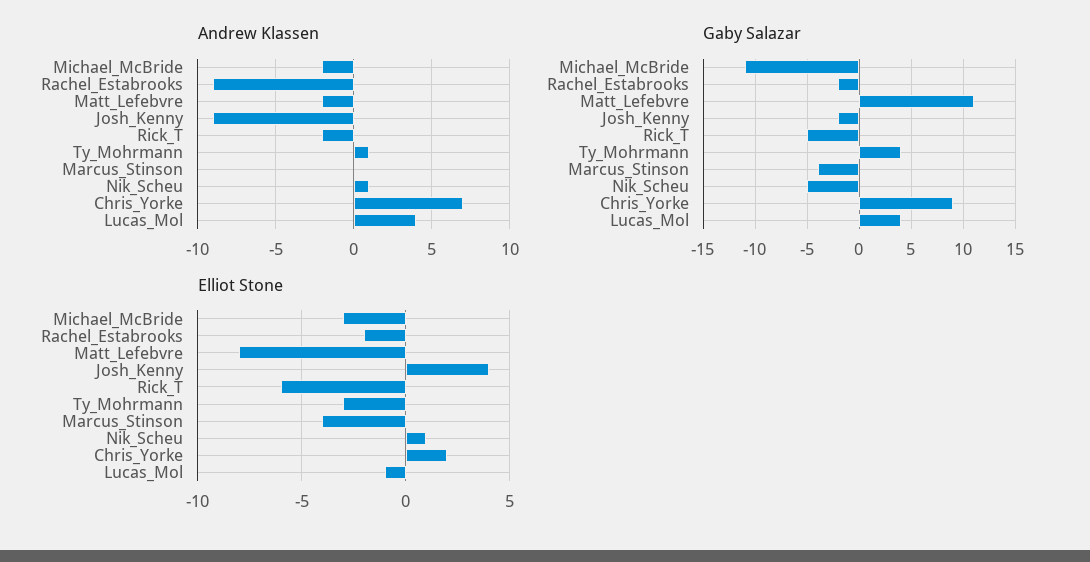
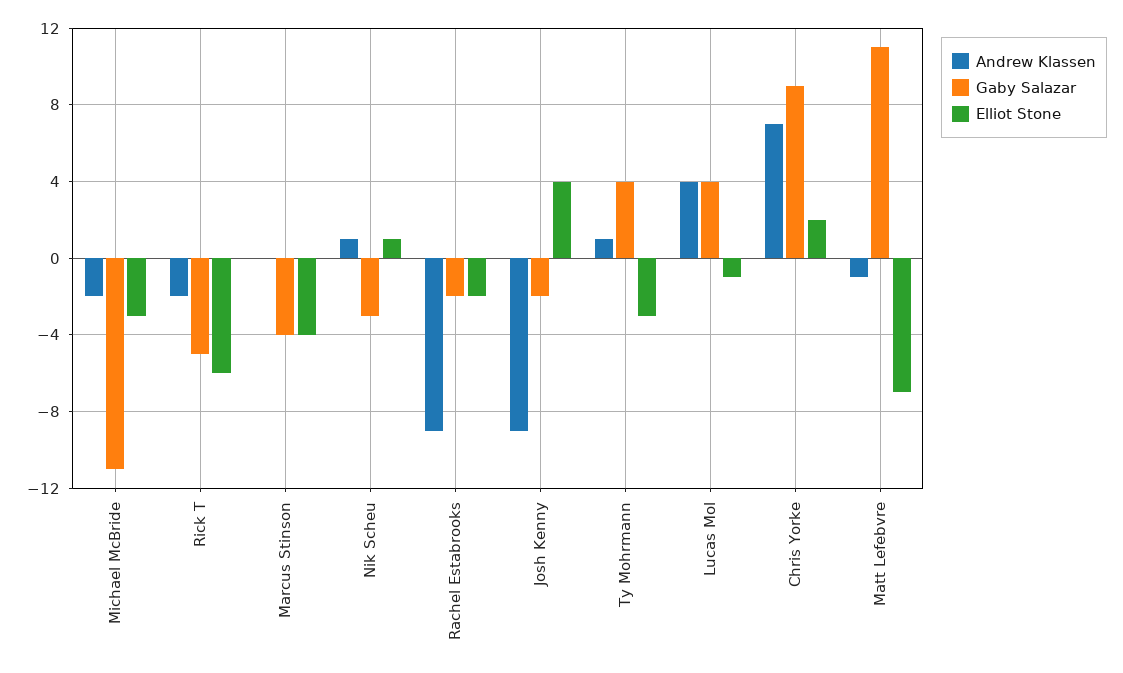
  {
    "Andrew Klassen": {
      "Michael_McBride": -2,
      "Rachel_Estabrooks": -9,
-     "Matt_Lefebvre": -2,
+     "Matt_Lefebvre": -1,
      "Josh_Kenny": -9,
      "Rick_T": -2,
      "Ty_Mohrmann": 1,
      "Marcus_Stinson": 0,
      "Nik_Scheu": 1,
      "Chris_Yorke": 7,
      "Lucas_Mol": 4
    },
    "Gaby Salazar": {
      "Michael_McBride": -11,
      "Rachel_Estabrooks": -2,
      "Matt_Lefebvre": 11,
      "Josh_Kenny": -2,
      "Rick_T": -5,
      "Ty_Mohrmann": 4,
      "Marcus_Stinson": -4,
-     "Nik_Scheu": -5,
+     "Nik_Scheu": -3,
      "Chris_Yorke": 9,
      "Lucas_Mol": 4
    },
    "Elliot Stone": {
      "Michael_McBride": -3,
      "Rachel_Estabrooks": -2,
-     "Matt_Lefebvre": -8,
+     "Matt_Lefebvre": -7,
      "Josh_Kenny": 4,
      "Rick_T": -6,
      "Ty_Mohrmann": -3,
      "Marcus_Stinson": -4,
      "Nik_Scheu": 1,
      "Chris_Yorke": 2,
      "Lucas_Mol": -1
    }
  }

